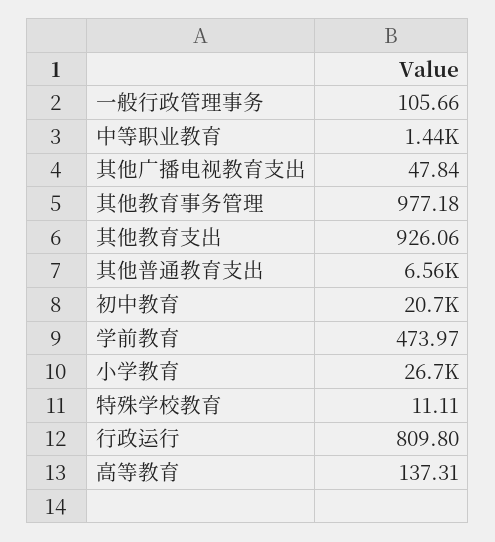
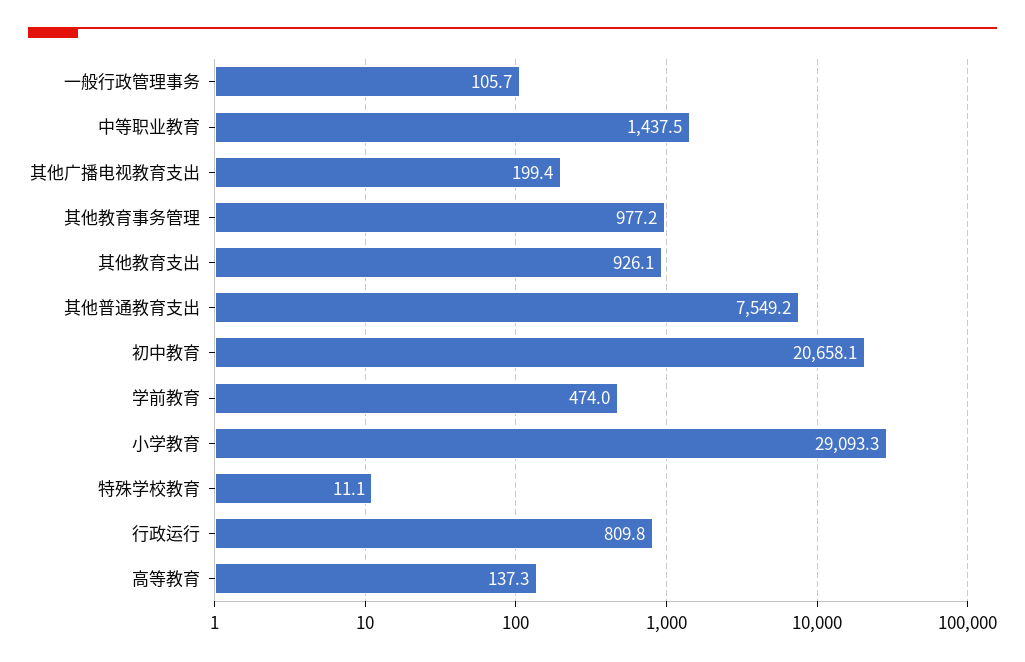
  {
    "一般行政管理事务": 105.66,
    "中等职业教育": 1437.5,
-   "其他广播电视教育支出": 47.84,
+   "其他广播电视教育支出": 199.4,
    "其他教育事务管理": 977.18,
    "其他教育支出": 926.06,
-   "其他普通教育支出": 6560,
+   "其他普通教育支出": 7549.2,
    "初中教育": 20658.1,
    "学前教育": 473.97,
-   "小学教育": 26700,
+   "小学教育": 29093.3,
    "特殊学校教育": 11.11,
    "行政运行": 809.8,
    "高等教育": 137.31
  }

